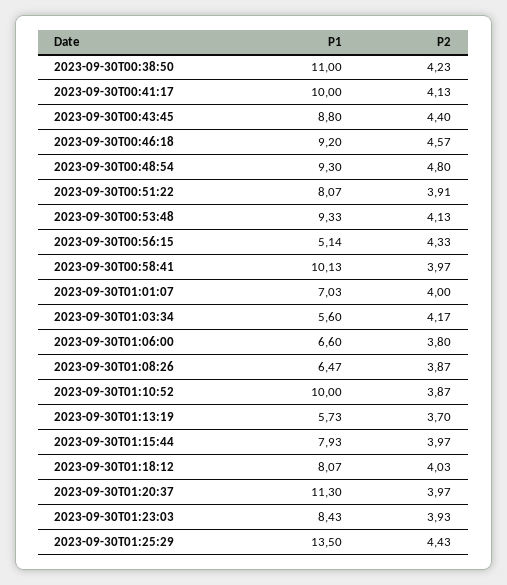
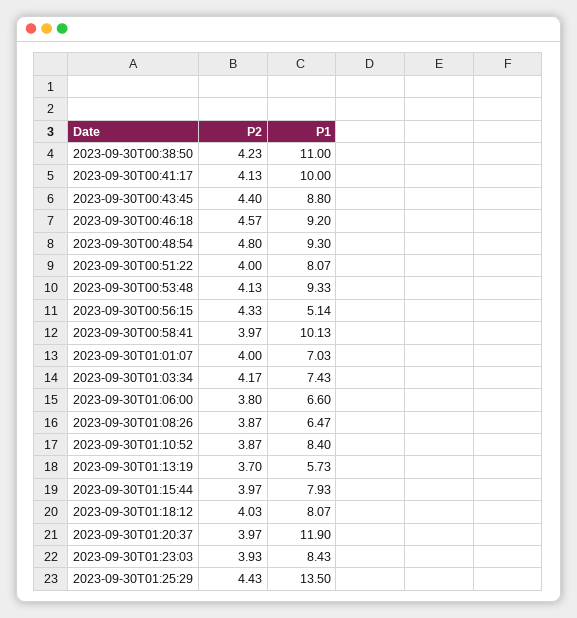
  {
    "P1": {
      "2023-09-30T00:38:50": 11,
      "2023-09-30T00:41:17": 10,
      "2023-09-30T00:43:45": 8.8,
      "2023-09-30T00:46:18": 9.2,
      "2023-09-30T00:48:54": 9.3,
      "2023-09-30T00:51:22": 8.07,
      "2023-09-30T00:53:48": 9.33,
      "2023-09-30T00:56:15": 5.14,
      "2023-09-30T00:58:41": 10.13,
      "2023-09-30T01:01:07": 7.03,
-     "2023-09-30T01:03:34": 5.6,
+     "2023-09-30T01:03:34": 7.43,
      "2023-09-30T01:06:00": 6.6,
      "2023-09-30T01:08:26": 6.47,
-     "2023-09-30T01:10:52": 10,
+     "2023-09-30T01:10:52": 8.4,
      "2023-09-30T01:13:19": 5.73,
      "2023-09-30T01:15:44": 7.93,
      "2023-09-30T01:18:12": 8.07,
-     "2023-09-30T01:20:37": 11.3,
+     "2023-09-30T01:20:37": 11.9,
      "2023-09-30T01:23:03": 8.43,
      "2023-09-30T01:25:29": 13.5
    },
    "P2": {
      "2023-09-30T00:38:50": 4.23,
      "2023-09-30T00:41:17": 4.13,
      "2023-09-30T00:43:45": 4.4,
      "2023-09-30T00:46:18": 4.57,
      "2023-09-30T00:48:54": 4.8,
-     "2023-09-30T00:51:22": 3.91,
+     "2023-09-30T00:51:22": 4,
      "2023-09-30T00:53:48": 4.13,
      "2023-09-30T00:56:15": 4.33,
      "2023-09-30T00:58:41": 3.97,
      "2023-09-30T01:01:07": 4,
      "2023-09-30T01:03:34": 4.17,
      "2023-09-30T01:06:00": 3.8,
      "2023-09-30T01:08:26": 3.87,
      "2023-09-30T01:10:52": 3.87,
      "2023-09-30T01:13:19": 3.7,
      "2023-09-30T01:15:44": 3.97,
      "2023-09-30T01:18:12": 4.03,
      "2023-09-30T01:20:37": 3.97,
      "2023-09-30T01:23:03": 3.93,
      "2023-09-30T01:25:29": 4.43
    }
  }

